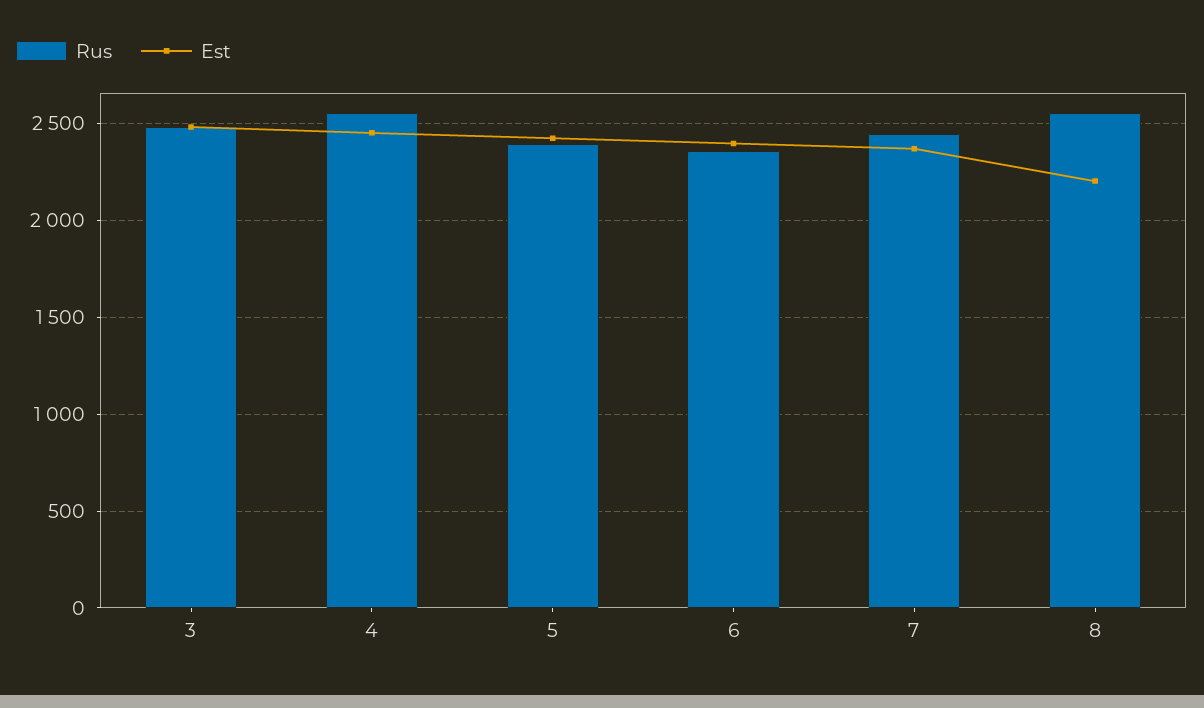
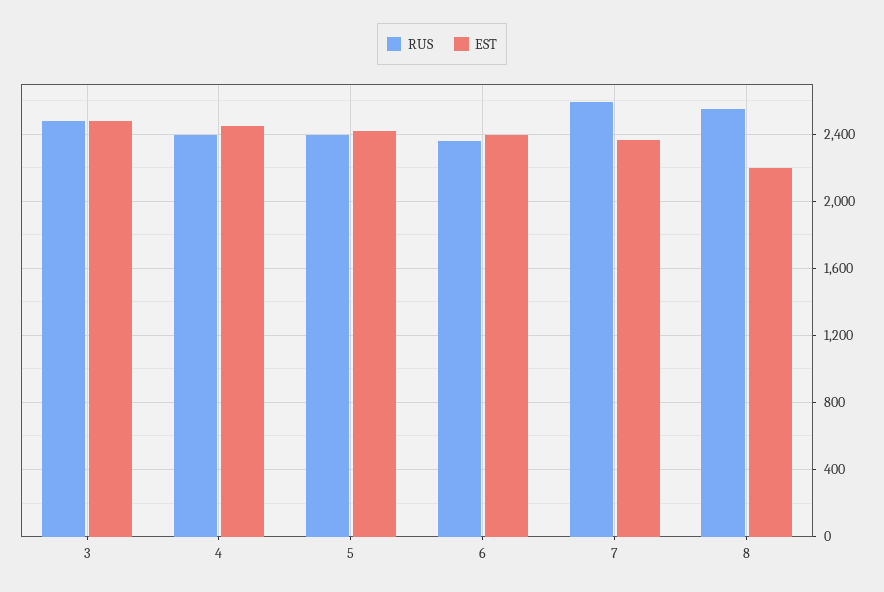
  {
    "Rus": {
      "3": 2500,
-     "4": 2550,
+     "4": 2400,
      "5": 2400,
      "6": 2350,
-     "7": 2450,
+     "7": 2600,
      "8": 2550
    },
    "Est": {
      "3": 2500,
      "4": 2450,
      "5": 2400,
      "6": 2400,
      "7": 2350,
      "8": 2200
    }
  }

